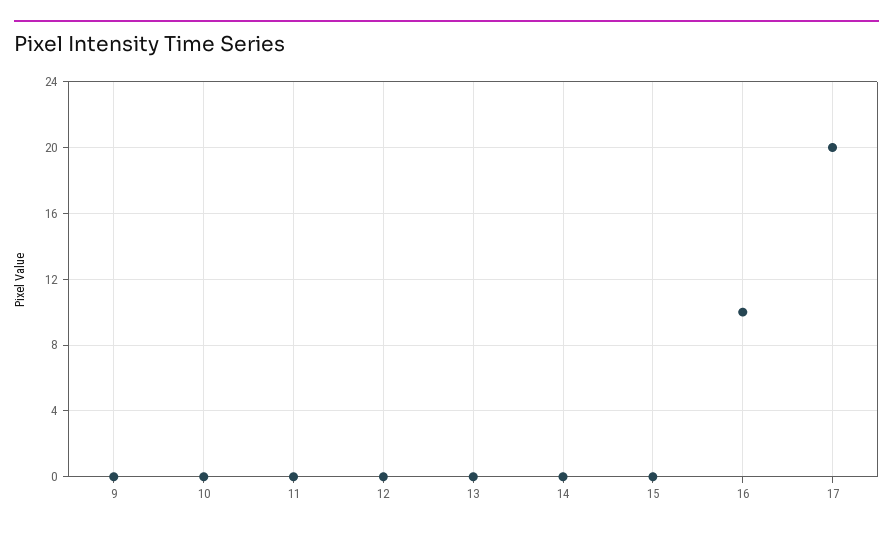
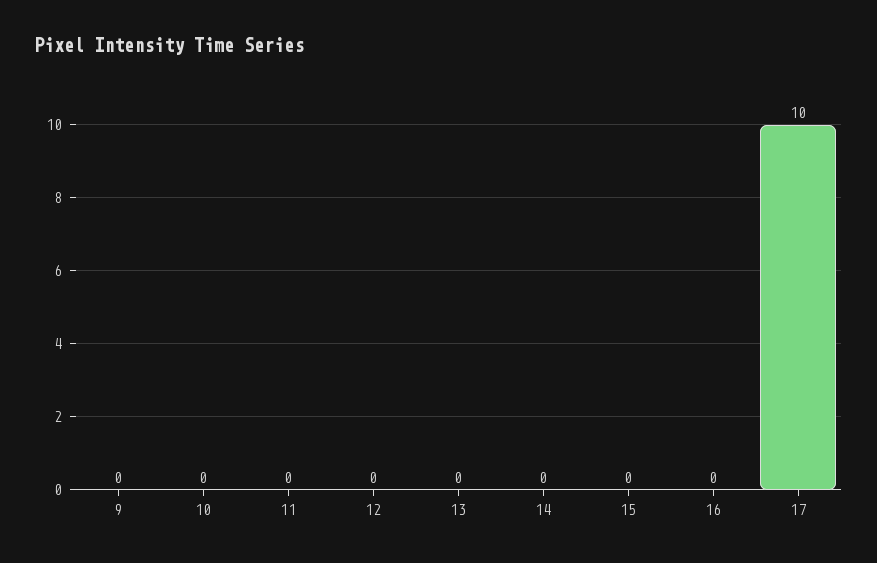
  {
    "9": 0,
    "10": 0,
    "11": 0,
    "12": 0,
    "13": 0,
    "14": 0,
    "15": 0,
-   "16": 10,
+   "16": 0,
-   "17": 20
+   "17": 10
  }

